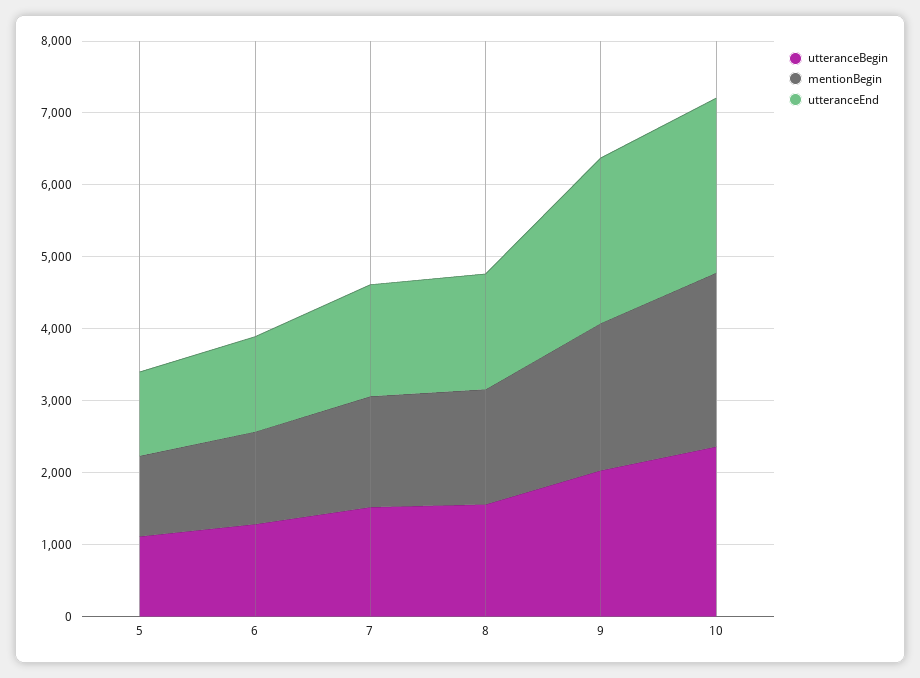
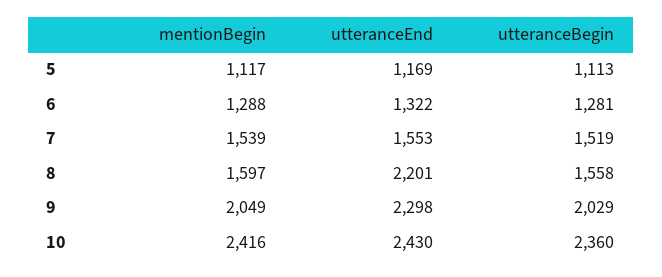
  {
    "utteranceBegin": {
      "5": 1113,
      "6": 1281,
      "7": 1519,
      "8": 1558,
      "9": 2029,
      "10": 2360
    },
    "mentionBegin": {
      "5": 1117,
      "6": 1288,
      "7": 1539,
      "8": 1597,
      "9": 2049,
      "10": 2416
    },
    "utteranceEnd": {
      "5": 1169,
      "6": 1322,
      "7": 1553,
-     "8": 1600,
+     "8": 2201,
      "9": 2298,
      "10": 2430
    }
  }

